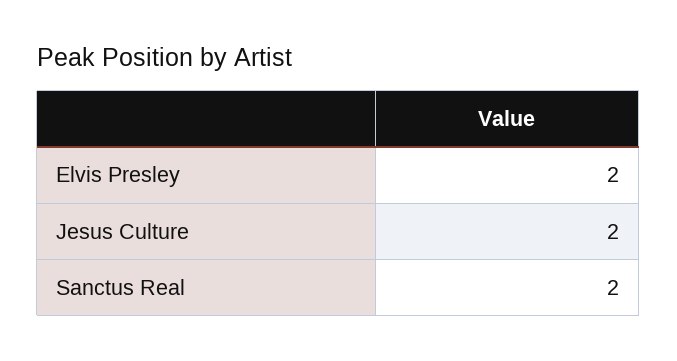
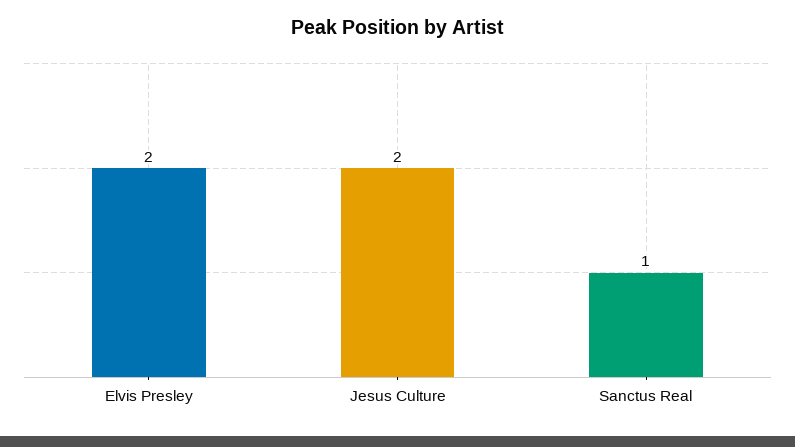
  {
    "Elvis Presley": 2,
    "Jesus Culture": 2,
-   "Sanctus Real": 2
+   "Sanctus Real": 1
  }

